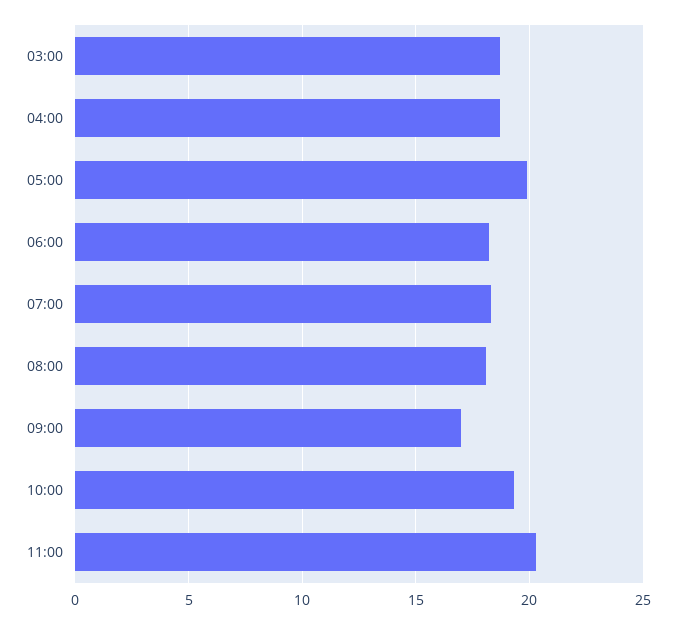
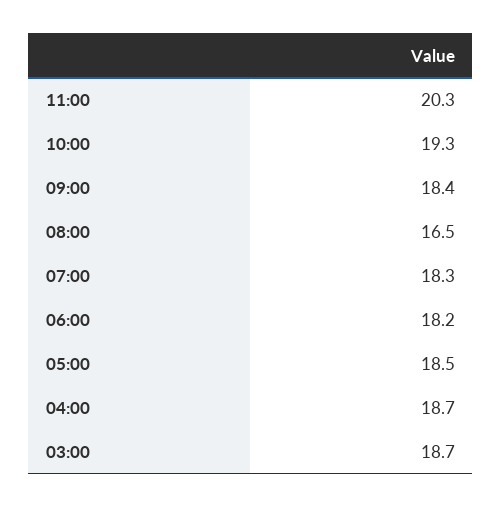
  {
    "03:00": 18.7,
    "04:00": 18.7,
-   "05:00": 20,
+   "05:00": 18.5,
    "06:00": 18.2,
    "07:00": 18.3,
-   "08:00": 18,
+   "08:00": 16.5,
-   "09:00": 17,
+   "09:00": 18.4,
    "10:00": 19.3,
    "11:00": 20.3
  }

